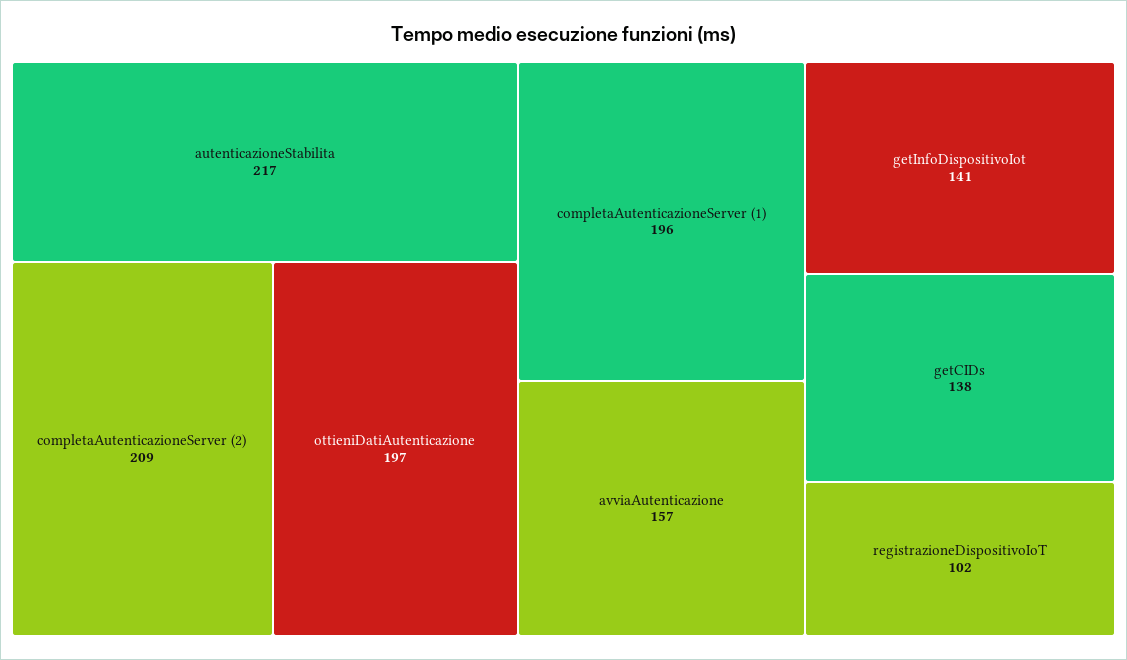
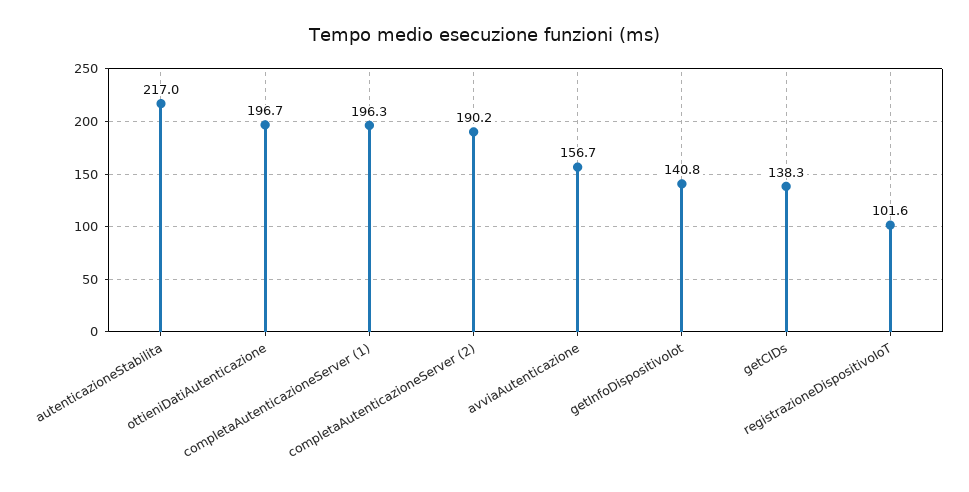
  {
    "autenticazioneStabilita": 217,
-   "completaAutenticazioneServer (2)": 209,
+   "completaAutenticazioneServer (2)": 190.2,
    "ottieniDatiAutenticazione": 196.7,
    "completaAutenticazioneServer (1)": 196.3,
    "avviaAutenticazione": 156.7,
    "getInfoDispositivoIot": 140.8,
    "getCIDs": 138.3,
    "registrazioneDispositivoIoT": 101.6
  }

